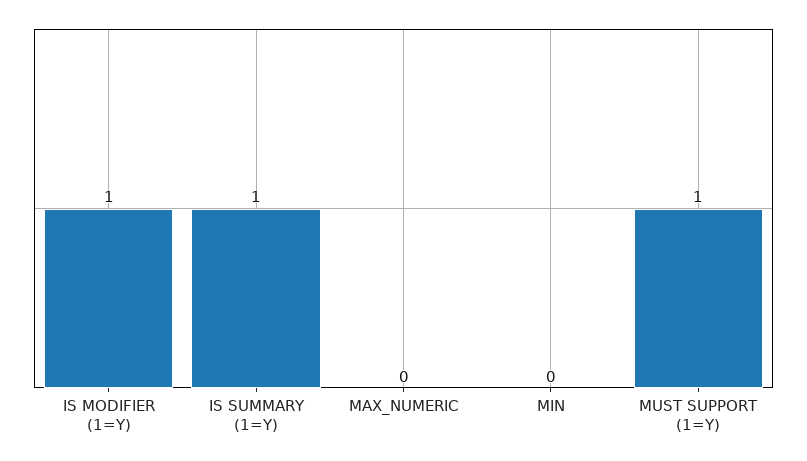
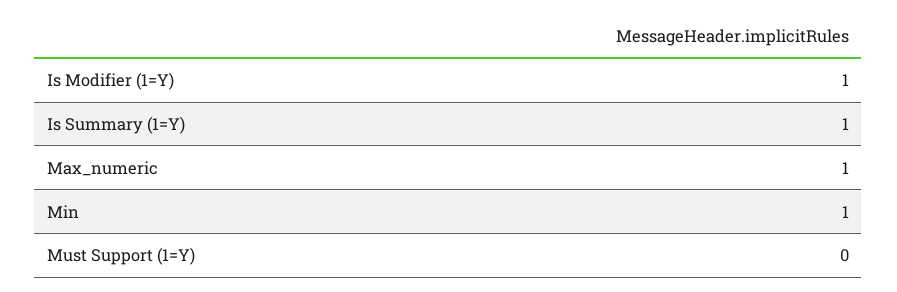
  {
    "IS MODIFIER (1=Y)": 1,
    "IS SUMMARY (1=Y)": 1,
-   "MAX_NUMERIC": 0,
+   "MAX_NUMERIC": 1,
-   "MIN": 0,
+   "MIN": 1,
-   "MUST SUPPORT (1=Y)": 1
+   "MUST SUPPORT (1=Y)": 0
  }

